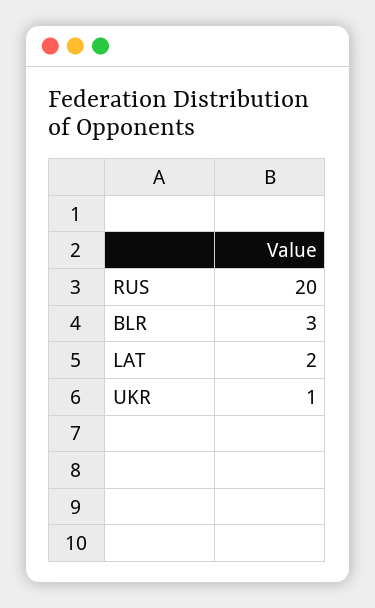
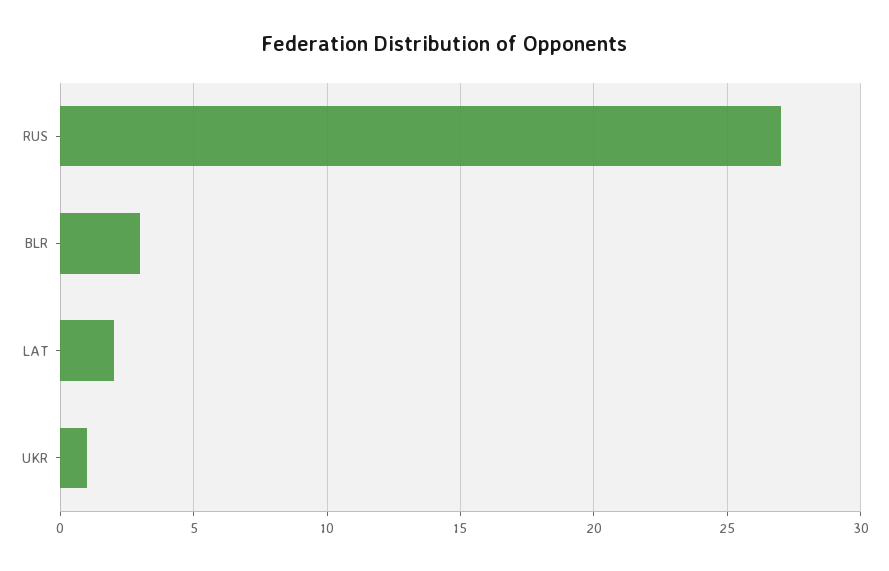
  {
-   "RUS": 20,
+   "RUS": 27,
    "BLR": 3,
    "LAT": 2,
    "UKR": 1
  }

